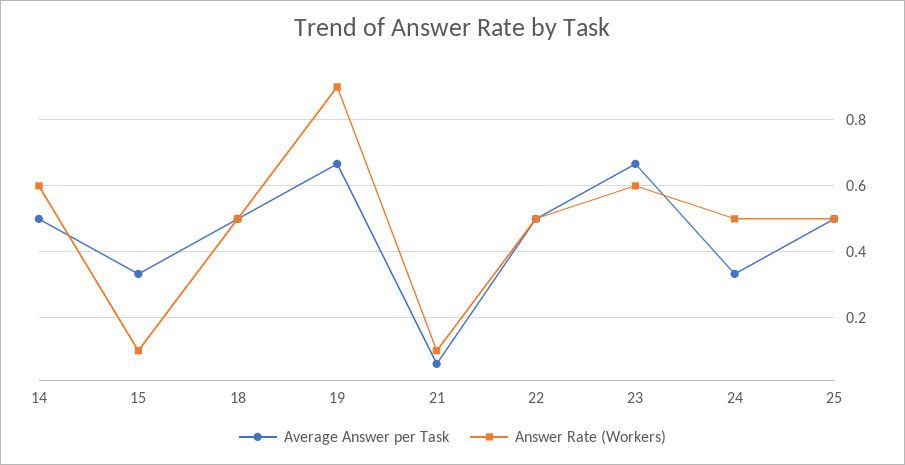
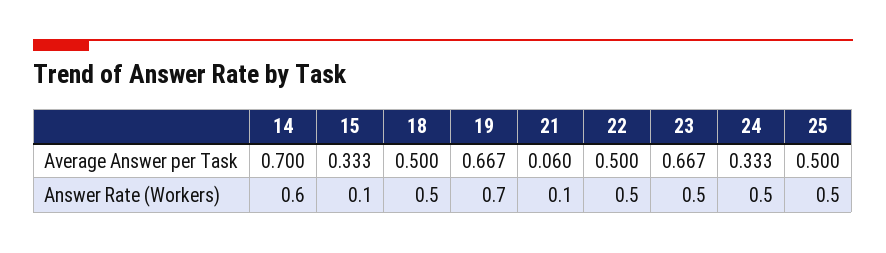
  {
    "Average Answer per Task": {
-     "14": 0.5,
+     "14": 0.7,
      "15": 0.333,
      "18": 0.5,
      "19": 0.667,
      "21": 0.06,
      "22": 0.5,
      "23": 0.667,
      "24": 0.333,
      "25": 0.5
    },
    "Answer Rate (Workers)": {
      "14": 0.6,
      "15": 0.1,
      "18": 0.5,
-     "19": 0.9,
+     "19": 0.7,
      "21": 0.1,
      "22": 0.5,
-     "23": 0.6,
+     "23": 0.5,
      "24": 0.5,
      "25": 0.5
    }
  }

